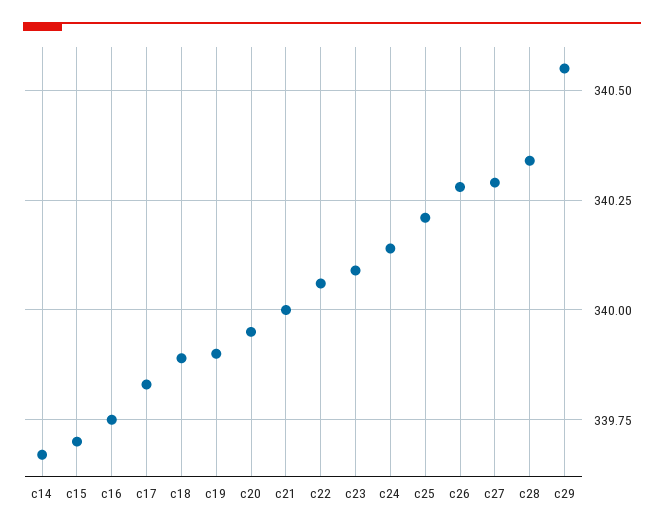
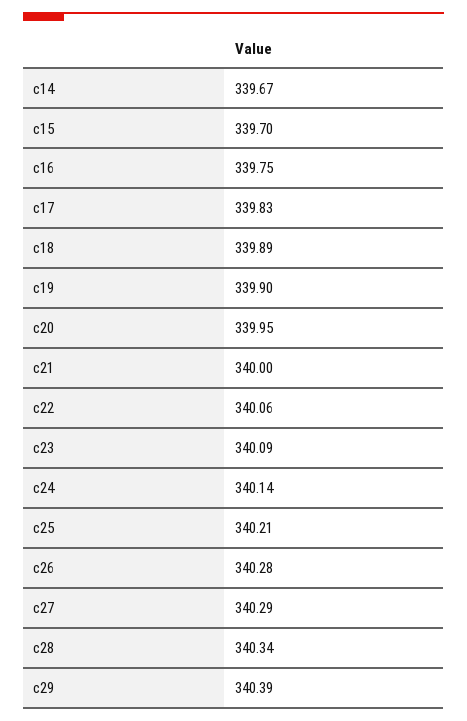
  {
    "c14": 339.67,
    "c15": 339.7,
    "c16": 339.75,
    "c17": 339.83,
    "c18": 339.89,
    "c19": 339.9,
    "c20": 339.95,
    "c21": 340,
    "c22": 340.06,
    "c23": 340.09,
    "c24": 340.14,
    "c25": 340.21,
    "c26": 340.28,
    "c27": 340.29,
    "c28": 340.34,
-   "c29": 340.55
+   "c29": 340.39
  }

